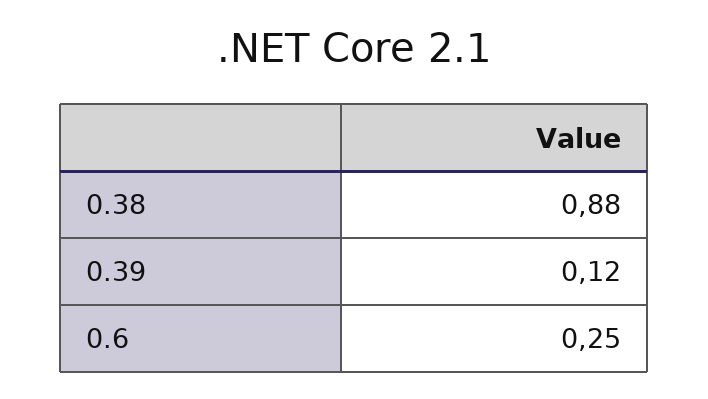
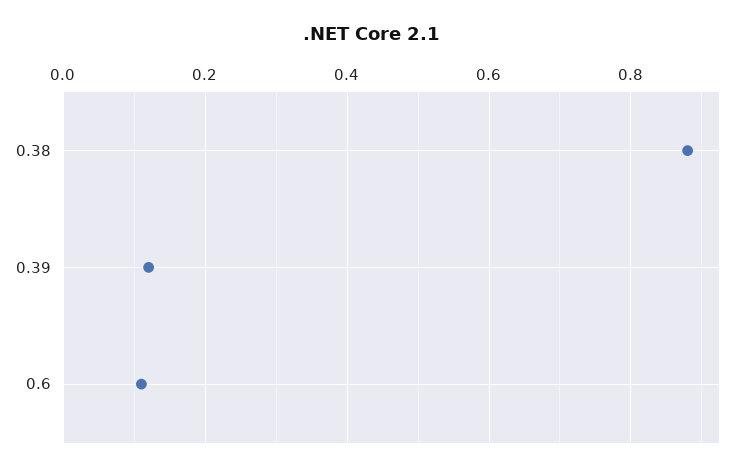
  {
    "0.38": 0.88,
    "0.39": 0.12,
-   "0.6": 0.25
+   "0.6": 0.1
  }

